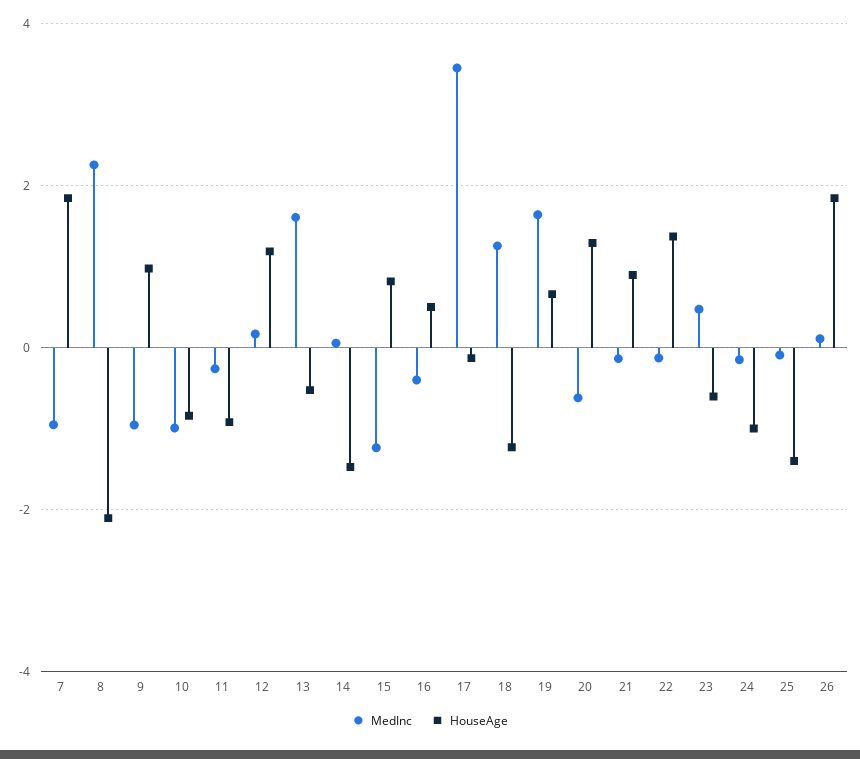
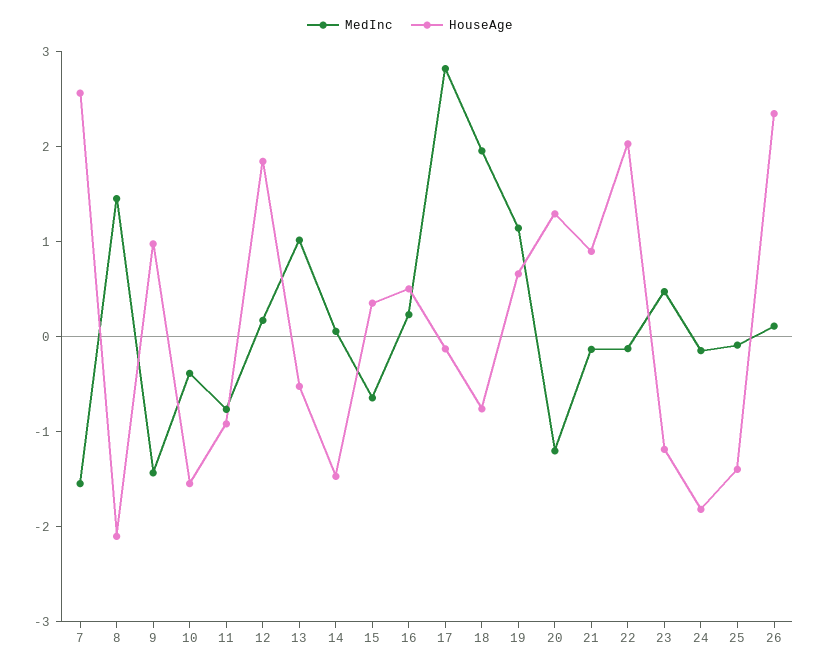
  {
    "MedInc": {
-     "7": -1,
+     "7": -1.6,
-     "8": 2.2,
+     "8": 1.4,
-     "9": -1,
+     "9": -1.4,
-     "10": -1,
+     "10": -0.4,
-     "11": -0.2,
+     "11": -0.8,
      "12": 0.2,
-     "13": 1.6,
+     "13": 1,
      "14": 0,
-     "15": -1.2,
+     "15": -0.6,
-     "16": -0.4,
+     "16": 0.2,
-     "17": 3.4,
+     "17": 2.8,
-     "18": 1.2,
+     "18": 2,
-     "19": 1.6,
+     "19": 1.2,
-     "20": -0.6,
+     "20": -1.2,
      "21": -0.2,
      "22": -0.2,
      "23": 0.4,
      "24": -0.2,
      "25": 0,
      "26": 0.2
    },
    "HouseAge": {
-     "7": 1.8,
+     "7": 2.6,
      "8": -2.2,
      "9": 1,
-     "10": -0.8,
+     "10": -1.6,
      "11": -1,
-     "12": 1.2,
+     "12": 1.8,
      "13": -0.6,
      "14": -1.4,
-     "15": 0.8,
+     "15": 0.4,
      "16": 0.6,
      "17": -0.2,
-     "18": -1.2,
+     "18": -0.8,
      "19": 0.6,
      "20": 1.2,
      "21": 1,
-     "22": 1.4,
+     "22": 2,
-     "23": -0.6,
+     "23": -1.2,
-     "24": -1,
+     "24": -1.8,
      "25": -1.4,
-     "26": 1.8
+     "26": 2.4
    }
  }

